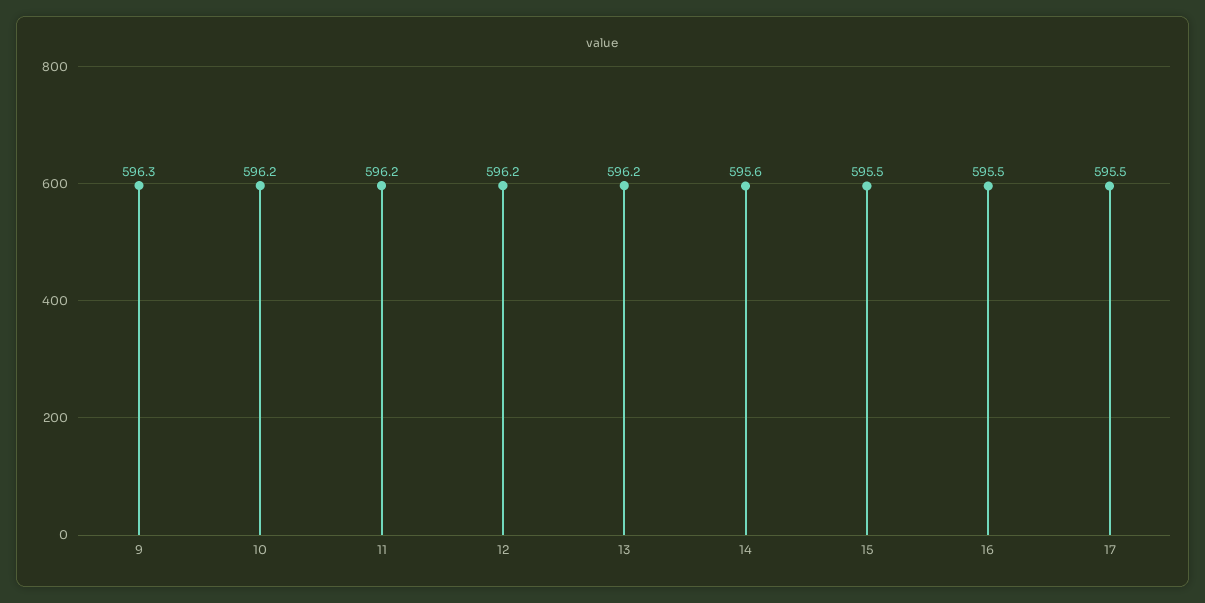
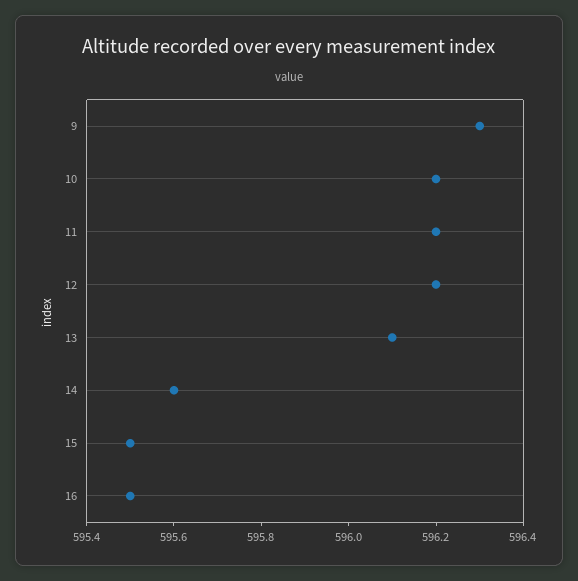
  {
    "9": 596.3,
    "10": 596.2,
    "11": 596.2,
    "12": 596.2,
-   "13": 596.2,
+   "13": 596.1,
    "14": 595.6,
    "15": 595.5,
-   "16": 595.5,
+   "16": 595.5
-   "17": 595.5
  }

